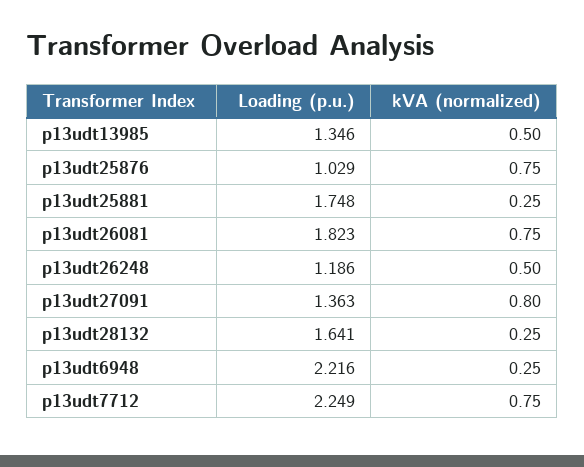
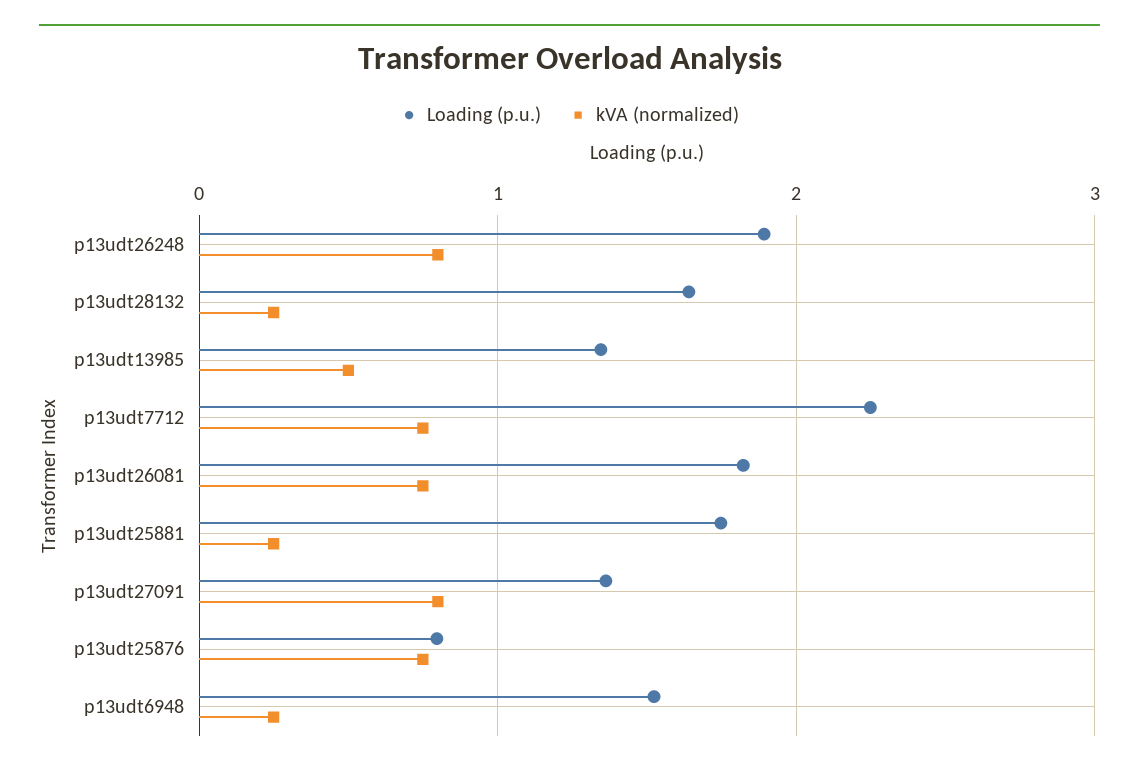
  {
    "Loading (p.u.)": {
      "p13udt13985": 1.346,
-     "p13udt25876": 1.029,
+     "p13udt25876": 0.8,
      "p13udt25881": 1.748,
      "p13udt26081": 1.823,
-     "p13udt26248": 1.186,
+     "p13udt26248": 1.9,
      "p13udt27091": 1.363,
      "p13udt28132": 1.641,
-     "p13udt6948": 2.216,
+     "p13udt6948": 1.5,
      "p13udt7712": 2.249
    },
    "kVA (normalized)": {
      "p13udt13985": 0.5,
      "p13udt25876": 0.75,
      "p13udt25881": 0.25,
      "p13udt26081": 0.75,
-     "p13udt26248": 0.5,
+     "p13udt26248": 0.8,
      "p13udt27091": 0.8,
      "p13udt28132": 0.25,
      "p13udt6948": 0.25,
      "p13udt7712": 0.75
    }
  }

